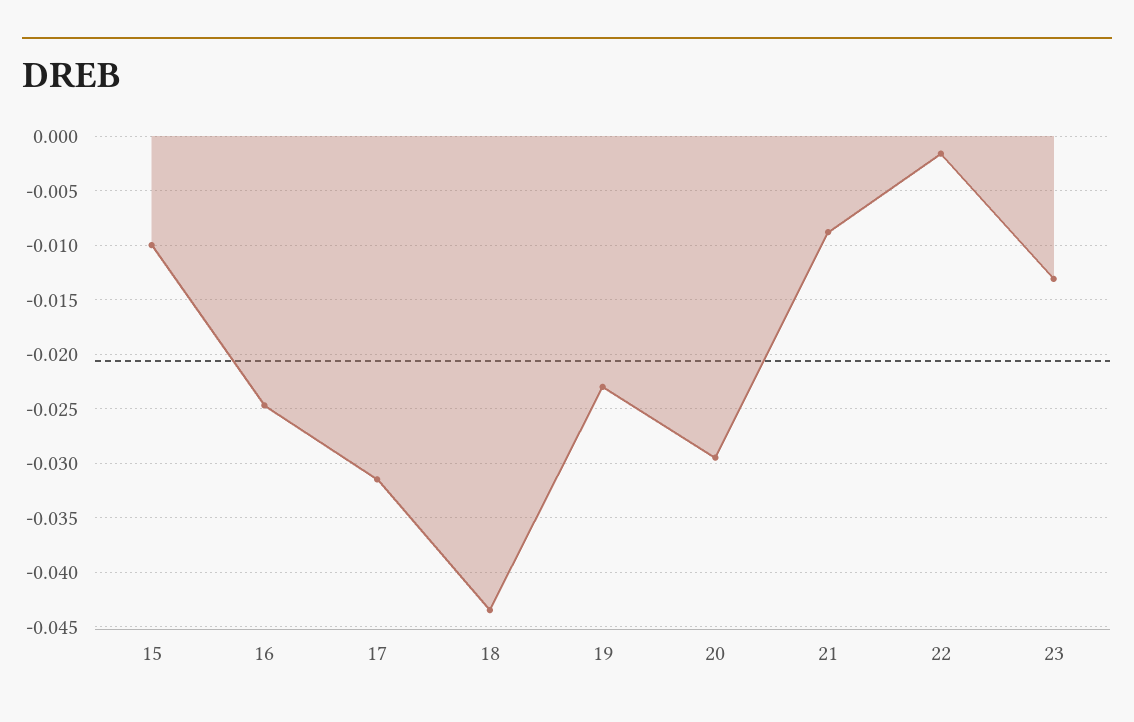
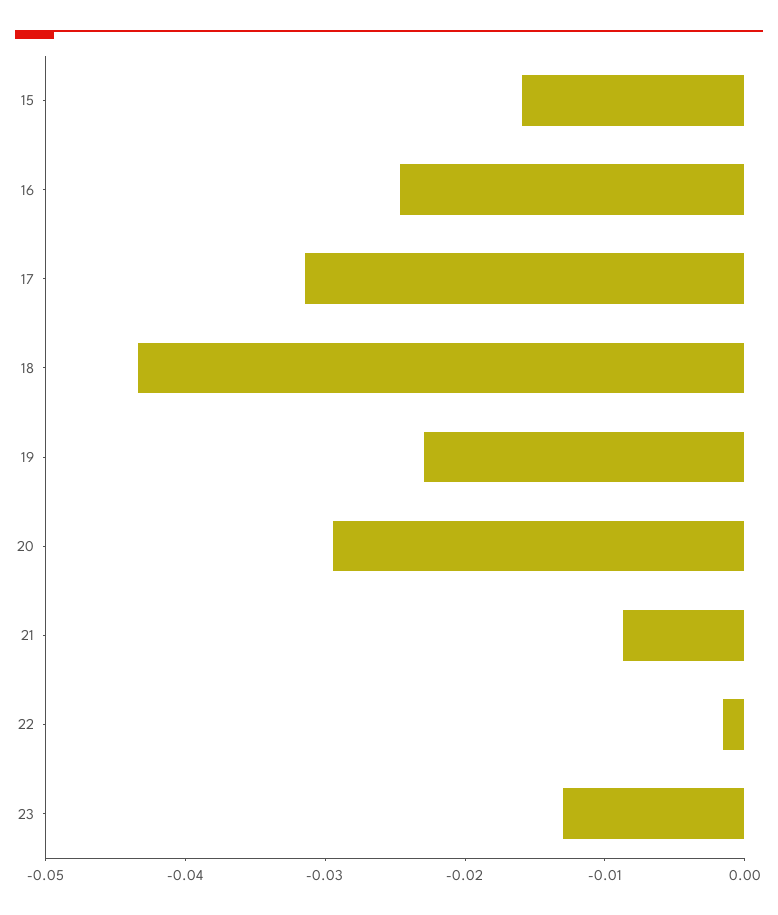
  {
-   "15": -0.01,
+   "15": -0.016,
    "16": -0.025,
    "17": -0.032,
    "18": -0.044,
    "19": -0.023,
    "20": -0.03,
    "21": -0.009,
    "22": -0.002,
    "23": -0.013
  }

